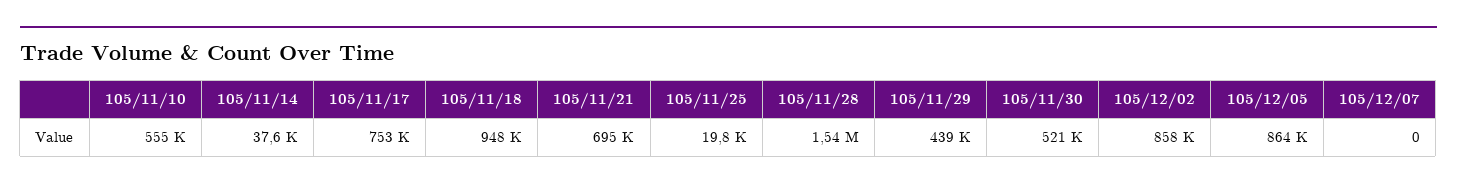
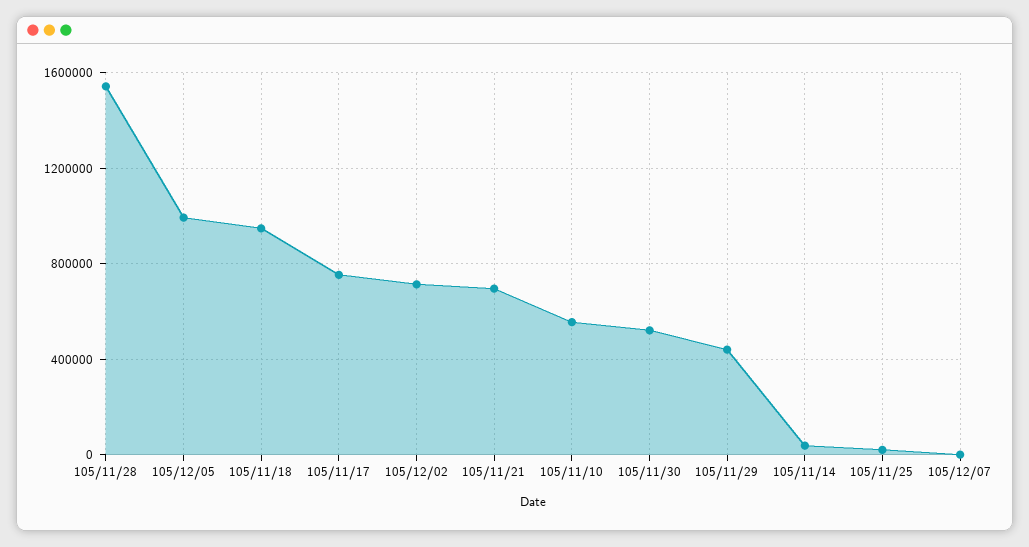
  {
    "105/11/10": 555000,
    "105/11/14": 37600,
    "105/11/17": 753000,
    "105/11/18": 948000,
    "105/11/21": 695000,
    "105/11/25": 19800,
    "105/11/28": 1540000,
    "105/11/29": 439000,
    "105/11/30": 521000,
-   "105/12/02": 858000,
+   "105/12/02": 700000,
-   "105/12/05": 864000,
+   "105/12/05": 1000000,
    "105/12/07": 0
  }

